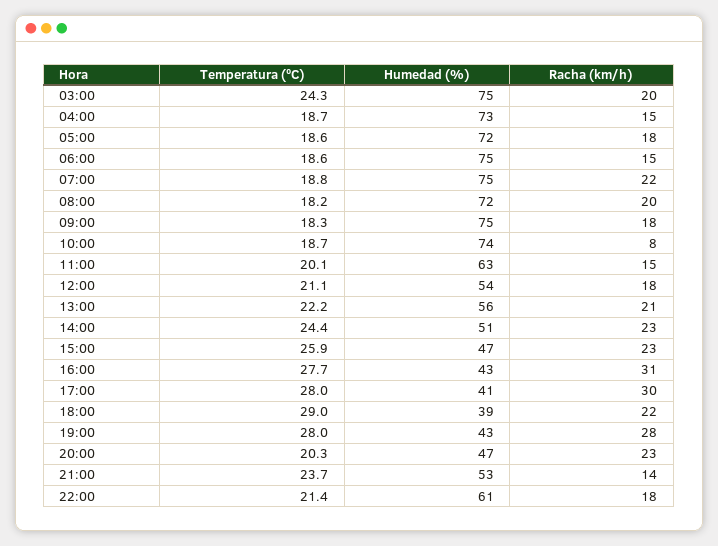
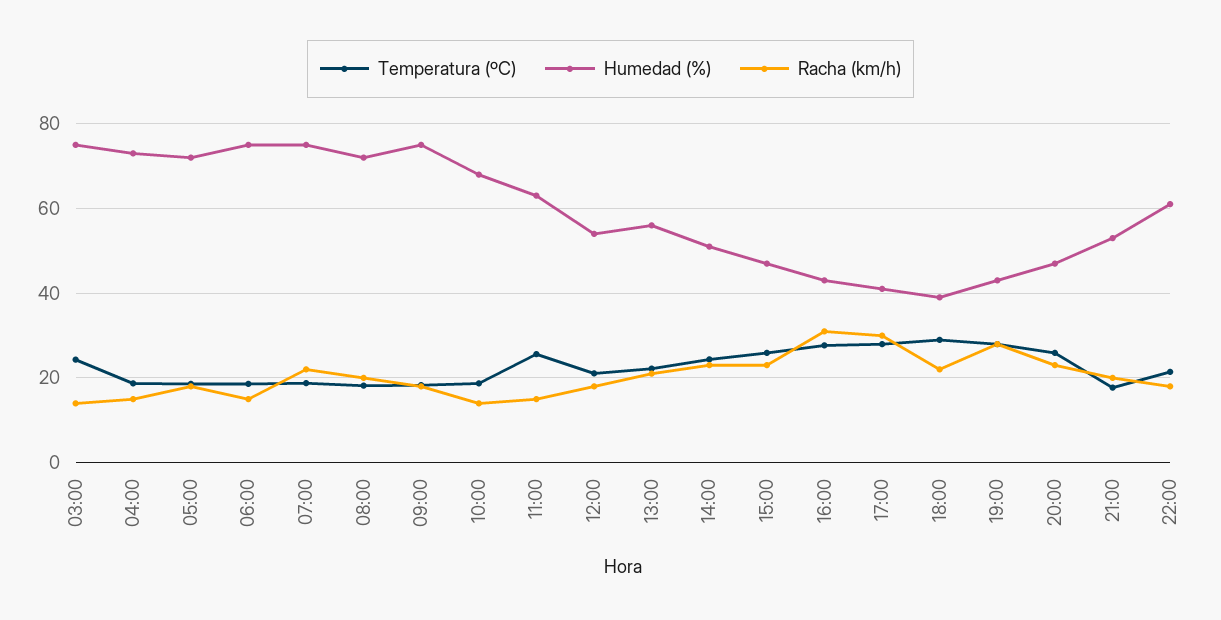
  {
    "Temperatura (ºC)": {
      "03:00": 24.3,
      "04:00": 18.7,
      "05:00": 18.6,
      "06:00": 18.6,
      "07:00": 18.8,
      "08:00": 18.2,
      "09:00": 18.3,
      "10:00": 18.7,
-     "11:00": 20.1,
+     "11:00": 26,
      "12:00": 21.1,
      "13:00": 22.2,
      "14:00": 24.4,
      "15:00": 25.9,
      "16:00": 27.7,
      "17:00": 28,
      "18:00": 29,
      "19:00": 28,
-     "20:00": 20.3,
+     "20:00": 26,
-     "21:00": 23.7,
+     "21:00": 18,
      "22:00": 21.4
    },
    "Humedad (%)": {
      "03:00": 75,
      "04:00": 73,
      "05:00": 72,
      "06:00": 75,
      "07:00": 75,
      "08:00": 72,
      "09:00": 75,
-     "10:00": 74,
+     "10:00": 68,
      "11:00": 63,
      "12:00": 54,
      "13:00": 56,
      "14:00": 51,
      "15:00": 47,
      "16:00": 43,
      "17:00": 41,
      "18:00": 39,
      "19:00": 43,
      "20:00": 47,
      "21:00": 53,
      "22:00": 61
    },
    "Racha (km/h)": {
-     "03:00": 20,
+     "03:00": 14,
      "04:00": 15,
      "05:00": 18,
      "06:00": 15,
      "07:00": 22,
      "08:00": 20,
      "09:00": 18,
-     "10:00": 8,
+     "10:00": 14,
      "11:00": 15,
      "12:00": 18,
      "13:00": 21,
      "14:00": 23,
      "15:00": 23,
      "16:00": 31,
      "17:00": 30,
      "18:00": 22,
      "19:00": 28,
      "20:00": 23,
-     "21:00": 14,
+     "21:00": 20,
      "22:00": 18
    }
  }

